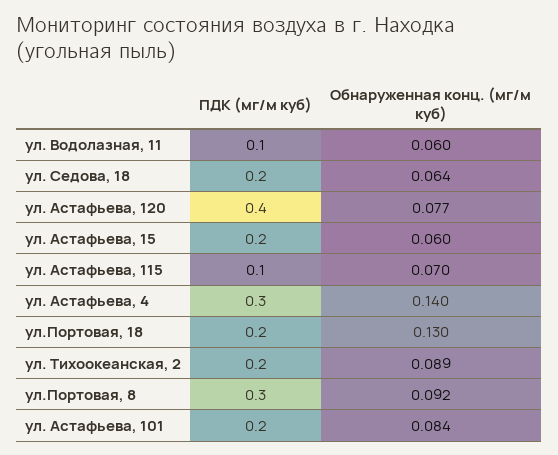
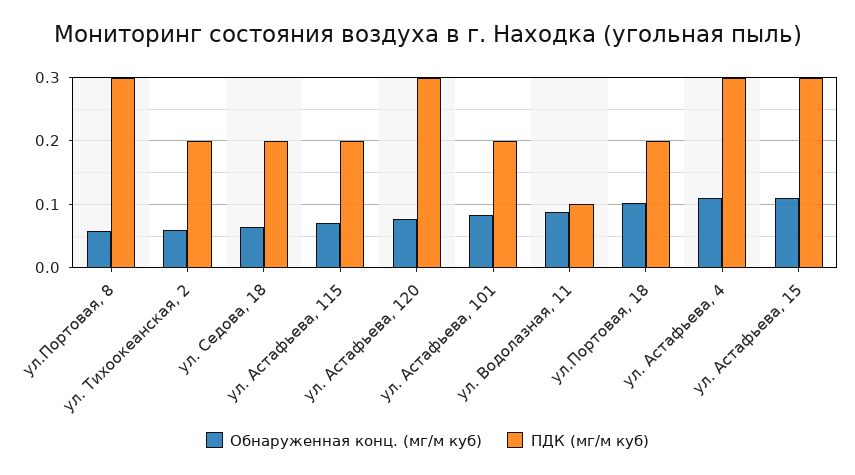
  {
    "ПДК (мг/м куб)": {
      "ул. Водолазная, 11": 0.1,
      "ул. Седова, 18": 0.2,
-     "ул. Астафьева, 120": 0.4,
+     "ул. Астафьева, 120": 0.3,
-     "ул. Астафьева, 15": 0.2,
+     "ул. Астафьева, 15": 0.3,
-     "ул. Астафьева, 115": 0.1,
+     "ул. Астафьева, 115": 0.2,
      "ул. Астафьева, 4": 0.3,
      "ул.Портовая, 18": 0.2,
      "ул. Тихоокеанская, 2": 0.2,
      "ул.Портовая, 8": 0.3,
      "ул. Астафьева, 101": 0.2
    },
    "Обнаруженная конц. (мг/м куб)": {
-     "ул. Водолазная, 11": 0.06,
+     "ул. Водолазная, 11": 0.09,
      "ул. Седова, 18": 0.064,
      "ул. Астафьева, 120": 0.077,
-     "ул. Астафьева, 15": 0.06,
+     "ул. Астафьева, 15": 0.11,
      "ул. Астафьева, 115": 0.07,
-     "ул. Астафьева, 4": 0.14,
+     "ул. Астафьева, 4": 0.11,
-     "ул.Портовая, 18": 0.13,
+     "ул.Портовая, 18": 0.1,
-     "ул. Тихоокеанская, 2": 0.089,
+     "ул. Тихоокеанская, 2": 0.06,
-     "ул.Портовая, 8": 0.092,
+     "ул.Портовая, 8": 0.06,
      "ул. Астафьева, 101": 0.084
    }
  }

